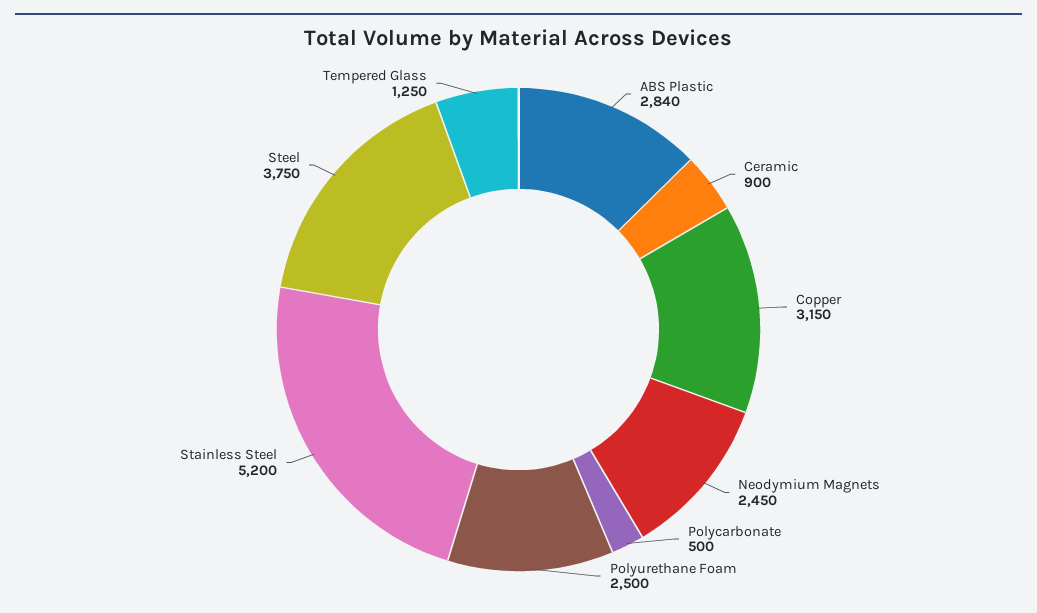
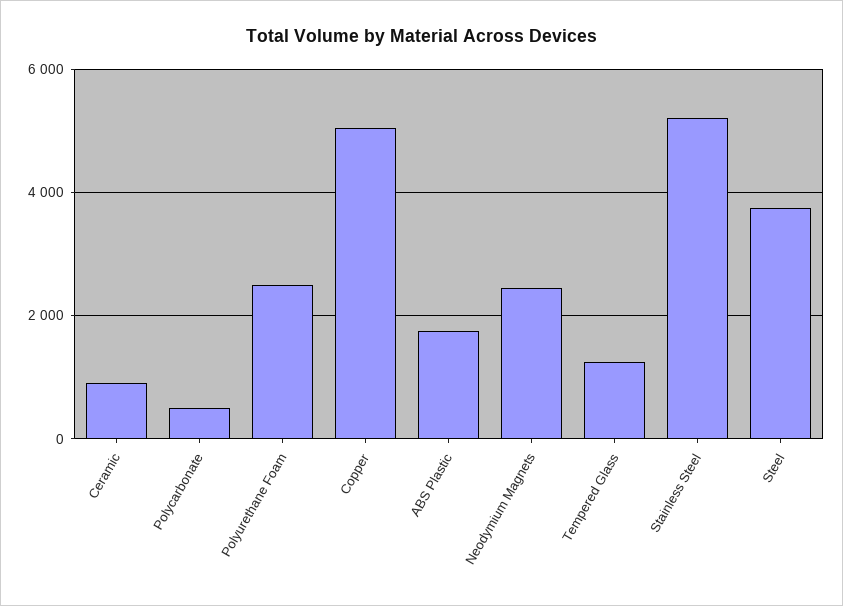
  {
-   "ABS Plastic": 2840,
+   "ABS Plastic": 1800,
    "Ceramic": 900,
-   "Copper": 3150,
+   "Copper": 5000,
    "Neodymium Magnets": 2450,
    "Polycarbonate": 500,
    "Polyurethane Foam": 2500,
    "Stainless Steel": 5200,
    "Steel": 3750,
    "Tempered Glass": 1250
  }

